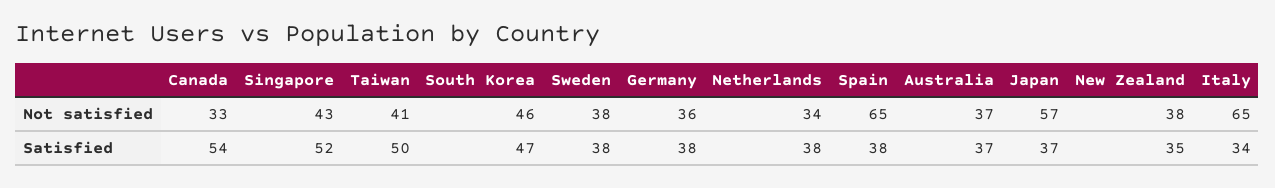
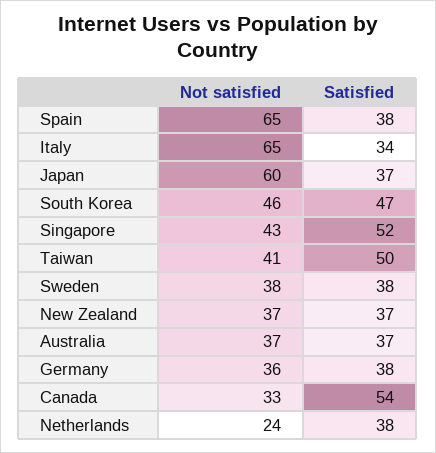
  {
    "Canada": {
      "Not satisfied": 33,
      "Satisfied": 54
    },
    "Singapore": {
      "Not satisfied": 43,
      "Satisfied": 52
    },
    "Taiwan": {
      "Not satisfied": 41,
      "Satisfied": 50
    },
    "South Korea": {
      "Not satisfied": 46,
      "Satisfied": 47
    },
    "Sweden": {
      "Not satisfied": 38,
      "Satisfied": 38
    },
    "Germany": {
      "Not satisfied": 36,
      "Satisfied": 38
    },
    "Netherlands": {
-     "Not satisfied": 34,
+     "Not satisfied": 24,
      "Satisfied": 38
    },
    "Spain": {
      "Not satisfied": 65,
      "Satisfied": 38
    },
    "Australia": {
      "Not satisfied": 37,
      "Satisfied": 37
    },
    "Japan": {
-     "Not satisfied": 57,
+     "Not satisfied": 60,
      "Satisfied": 37
    },
    "New Zealand": {
-     "Not satisfied": 38,
+     "Not satisfied": 37,
-     "Satisfied": 35
+     "Satisfied": 37
    },
    "Italy": {
      "Not satisfied": 65,
      "Satisfied": 34
    }
  }

